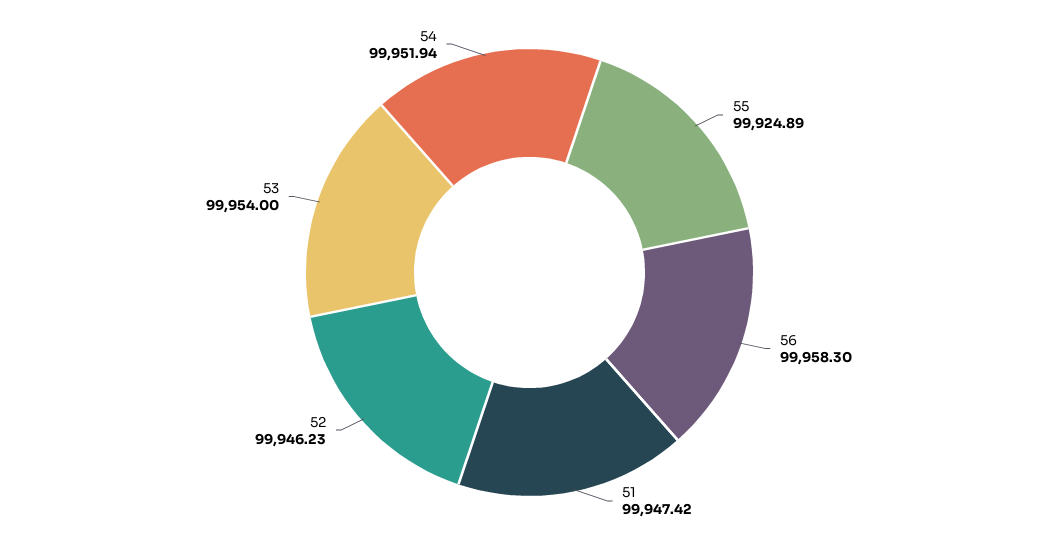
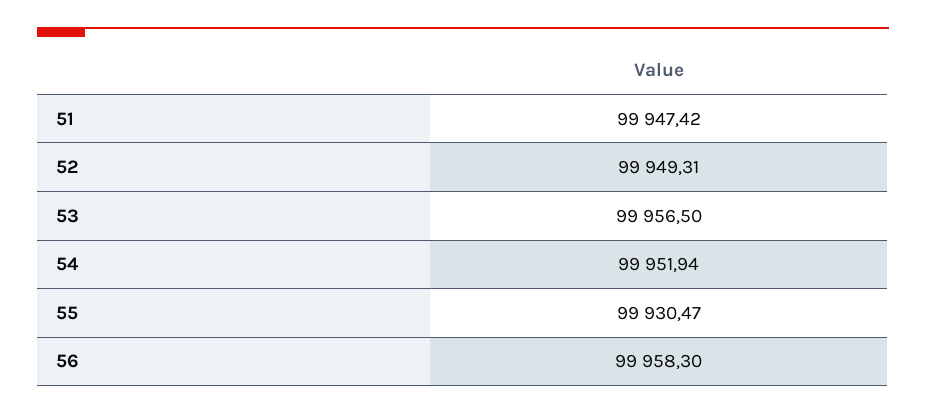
  {
-   "55": 99924.89,
+   "55": 99930.47,
    "56": 99958.3,
    "51": 99947.42,
-   "52": 99946.23,
+   "52": 99949.31,
-   "53": 99954,
+   "53": 99956.5,
    "54": 99951.94
  }

